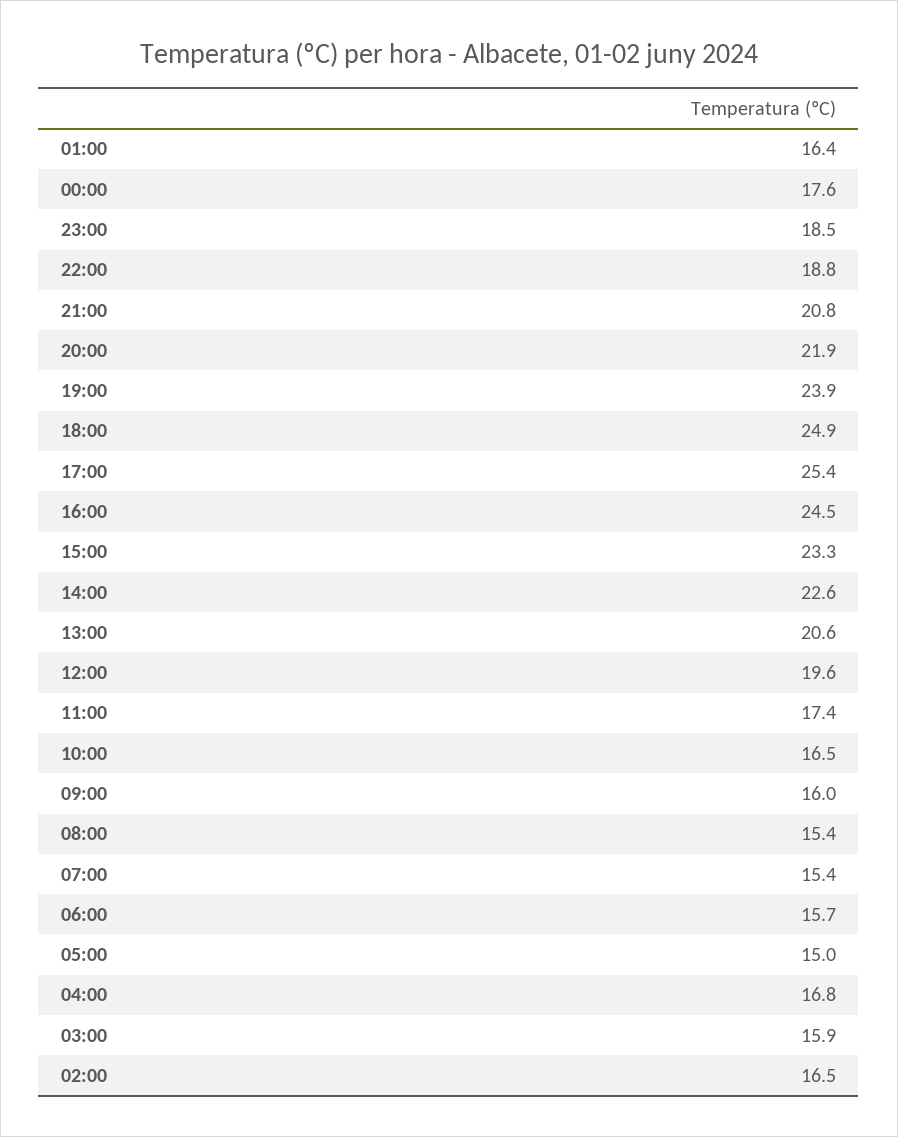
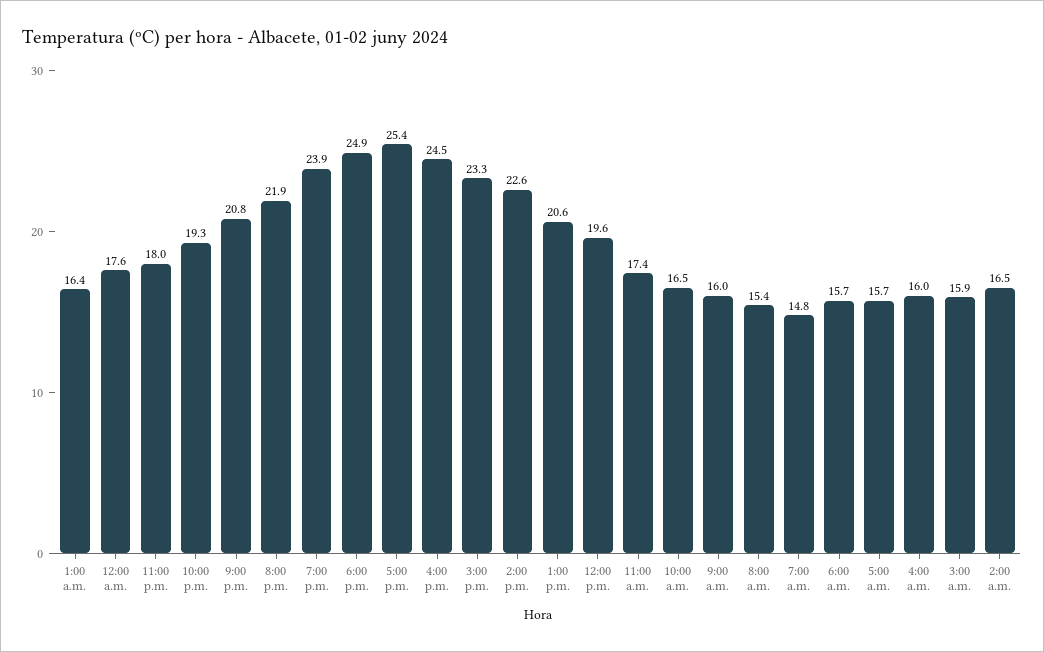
  {
    "01:00": 16.4,
    "00:00": 17.6,
-   "23:00": 18.5,
+   "23:00": 18,
-   "22:00": 18.8,
+   "22:00": 19.3,
    "21:00": 20.8,
    "20:00": 21.9,
    "19:00": 23.9,
    "18:00": 24.9,
    "17:00": 25.4,
    "16:00": 24.5,
    "15:00": 23.3,
    "14:00": 22.6,
    "13:00": 20.6,
    "12:00": 19.6,
    "11:00": 17.4,
    "10:00": 16.5,
    "09:00": 16,
    "08:00": 15.4,
-   "07:00": 15.4,
+   "07:00": 14.8,
    "06:00": 15.7,
-   "05:00": 15,
+   "05:00": 15.7,
-   "04:00": 16.8,
+   "04:00": 16,
    "03:00": 15.9,
    "02:00": 16.5
  }

